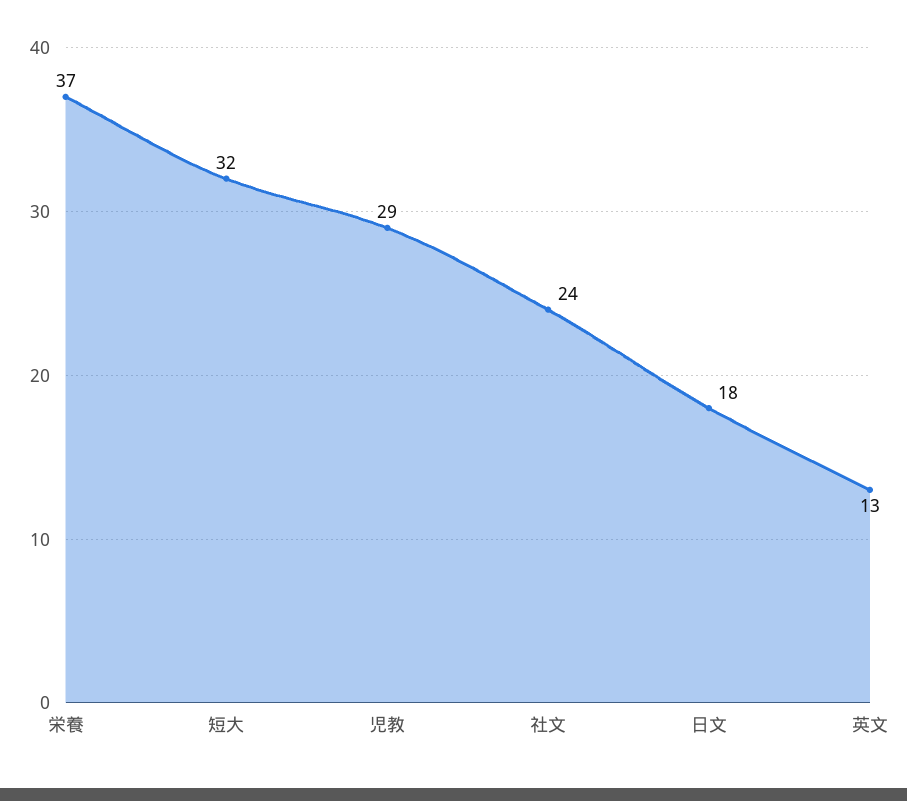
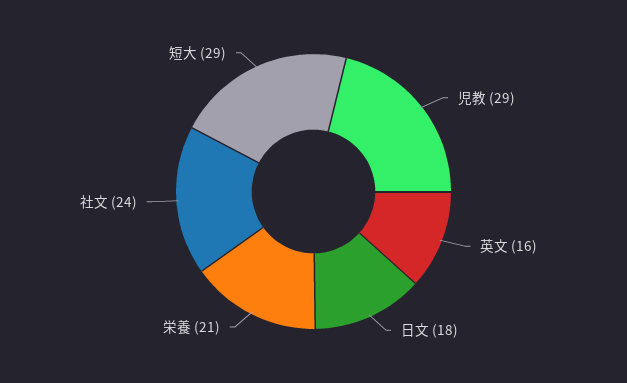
  {
-   "栄養": 37,
+   "栄養": 21,
-   "短大": 32,
+   "短大": 29,
    "児教": 29,
    "社文": 24,
    "日文": 18,
-   "英文": 13
+   "英文": 16
  }

